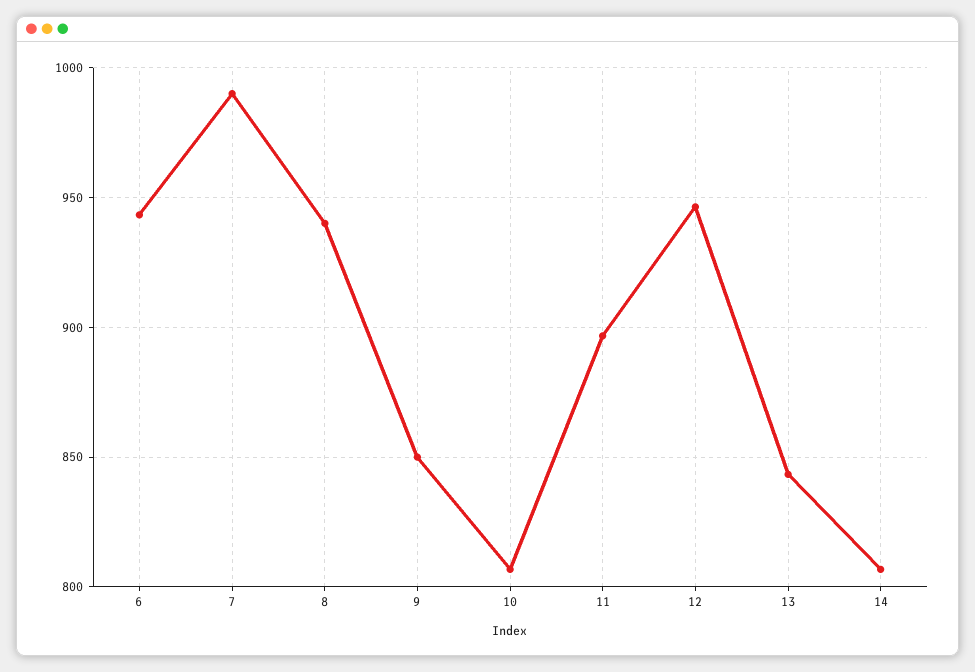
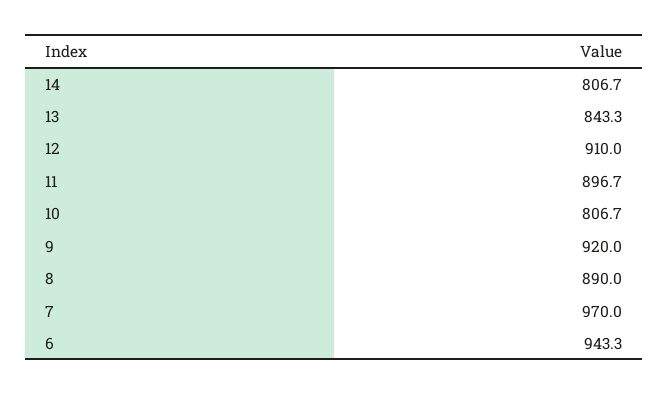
  {
    "6": 943.3,
-   "7": 990,
+   "7": 970,
-   "8": 940,
+   "8": 890,
-   "9": 850,
+   "9": 920,
    "10": 806.7,
    "11": 896.7,
-   "12": 945,
+   "12": 910,
    "13": 843.3,
    "14": 806.7
  }

